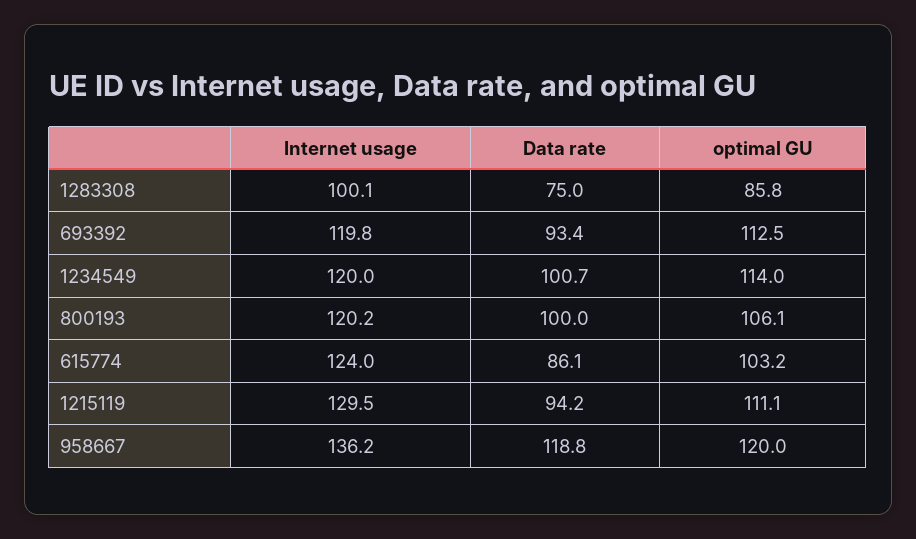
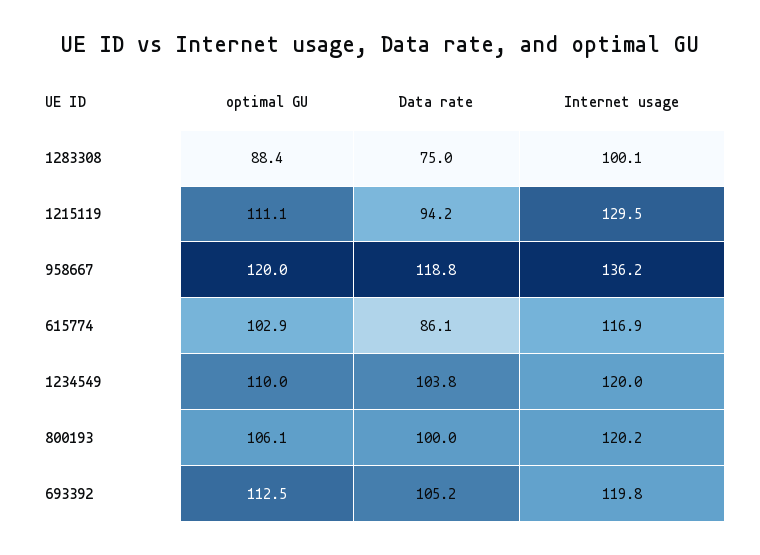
  {
    "Internet usage": {
      "1283308": 100.1,
      "693392": 119.8,
      "1234549": 120,
      "800193": 120.2,
-     "615774": 124,
+     "615774": 116.9,
      "1215119": 129.5,
      "958667": 136.2
    },
    "Data rate": {
      "1283308": 75,
-     "693392": 93.4,
+     "693392": 105.2,
-     "1234549": 100.7,
+     "1234549": 103.8,
      "800193": 100,
      "615774": 86.1,
      "1215119": 94.2,
      "958667": 118.8
    },
    "optimal GU": {
-     "1283308": 85.8,
+     "1283308": 88.4,
      "693392": 112.5,
-     "1234549": 114,
+     "1234549": 110,
      "800193": 106.1,
-     "615774": 103.2,
+     "615774": 102.9,
      "1215119": 111.1,
      "958667": 120
    }
  }

